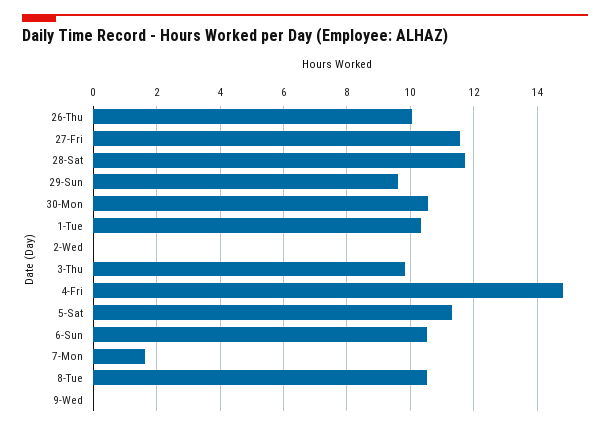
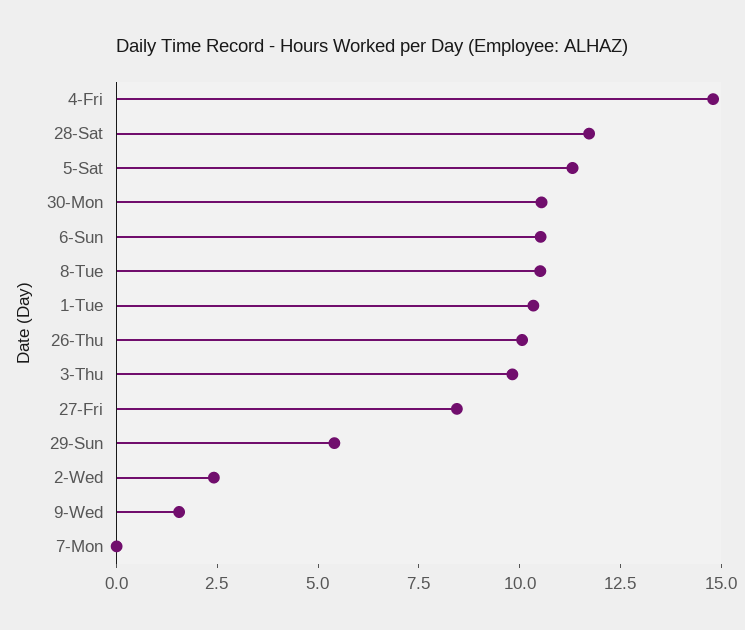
  {
    "26-Thu": 10,
-   "27-Fri": 11.6,
+   "27-Fri": 8.5,
    "28-Sat": 11.8,
-   "29-Sun": 9.6,
+   "29-Sun": 5.5,
    "30-Mon": 10.6,
    "1-Tue": 10.4,
-   "2-Wed": 0,
+   "2-Wed": 2.5,
    "3-Thu": 9.8,
    "4-Fri": 14.8,
    "5-Sat": 11.4,
    "6-Sun": 10.6,
-   "7-Mon": 1.6,
+   "7-Mon": 0,
    "8-Tue": 10.6,
-   "9-Wed": 0
+   "9-Wed": 1.5
  }

